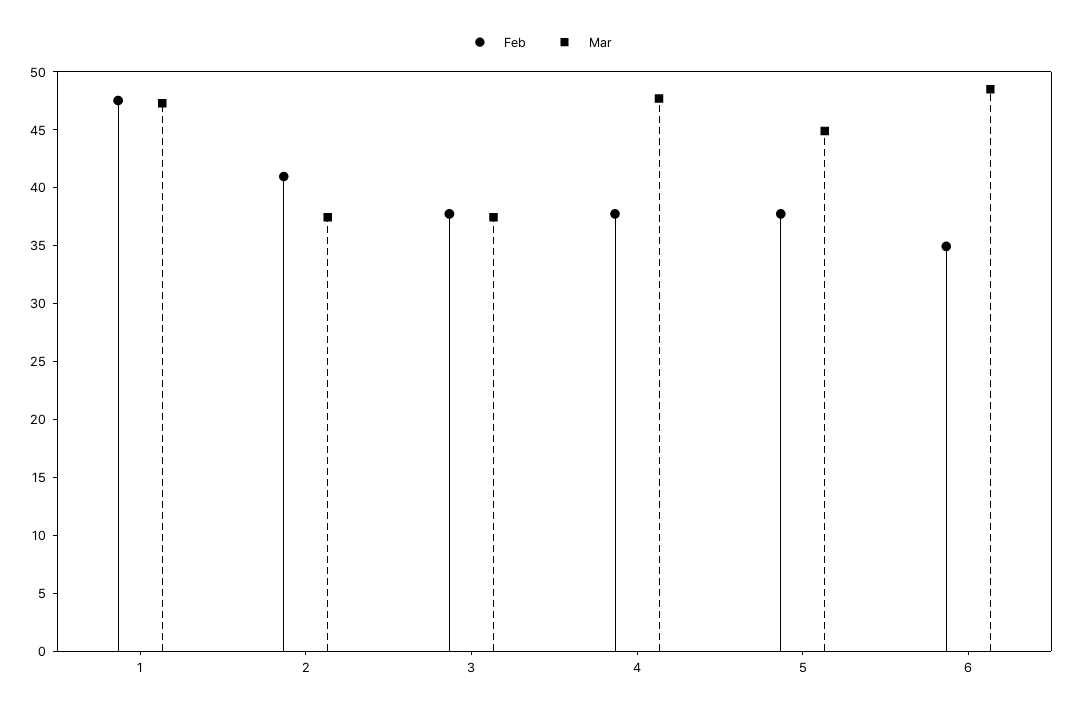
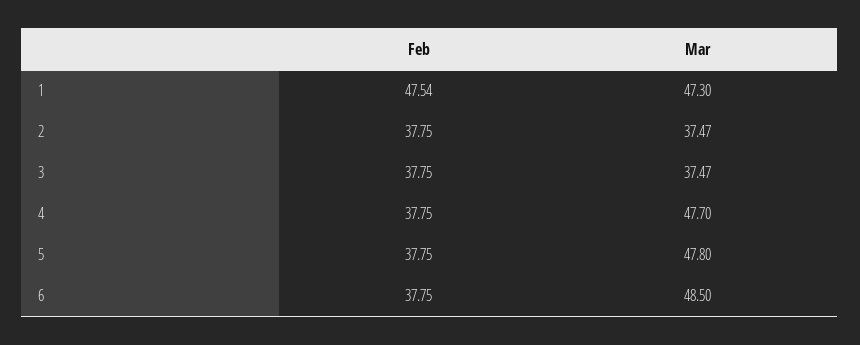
  {
    "Feb": {
      "1": 47.54,
-     "2": 41,
+     "2": 37.75,
      "3": 37.75,
      "4": 37.75,
      "5": 37.75,
-     "6": 35
+     "6": 37.75
    },
    "Mar": {
      "1": 47.3,
      "2": 37.47,
      "3": 37.47,
      "4": 47.7,
-     "5": 45,
+     "5": 47.8,
      "6": 48.5
    }
  }

